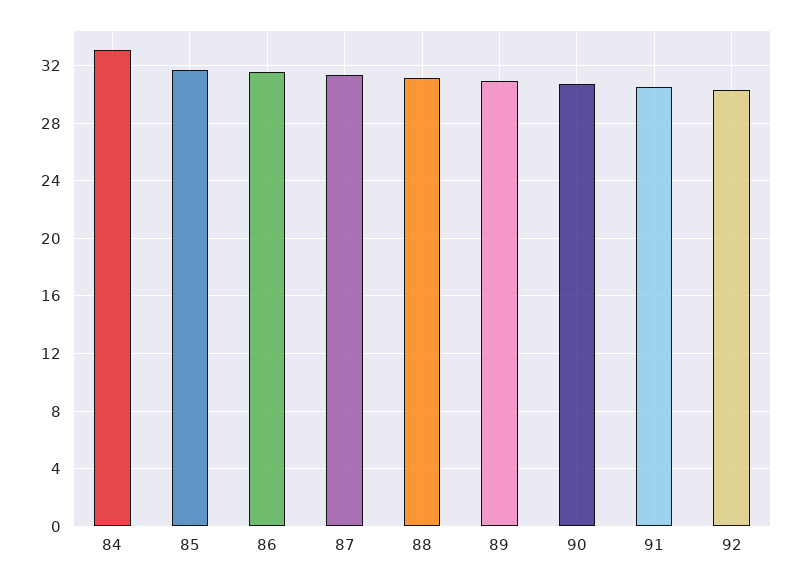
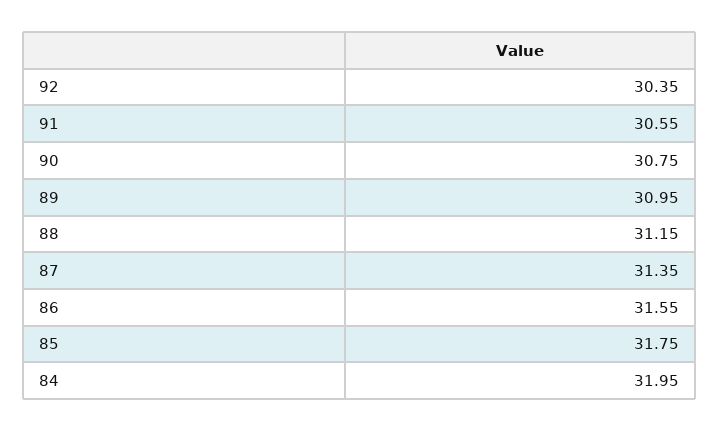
  {
-   "84": 33,
+   "84": 31.95,
    "85": 31.75,
    "86": 31.55,
    "87": 31.35,
    "88": 31.15,
    "89": 30.95,
    "90": 30.75,
    "91": 30.55,
    "92": 30.35
  }

